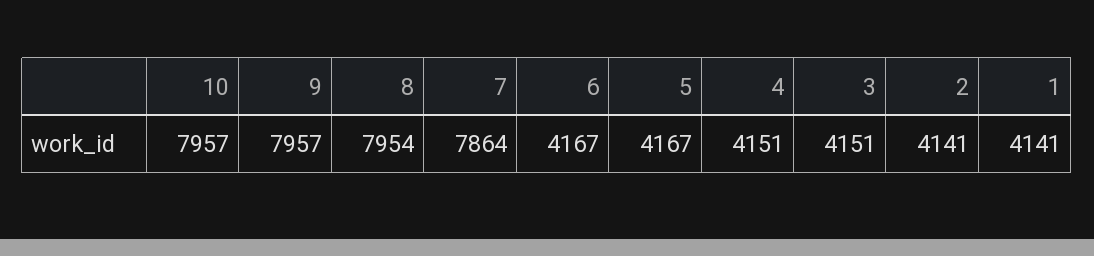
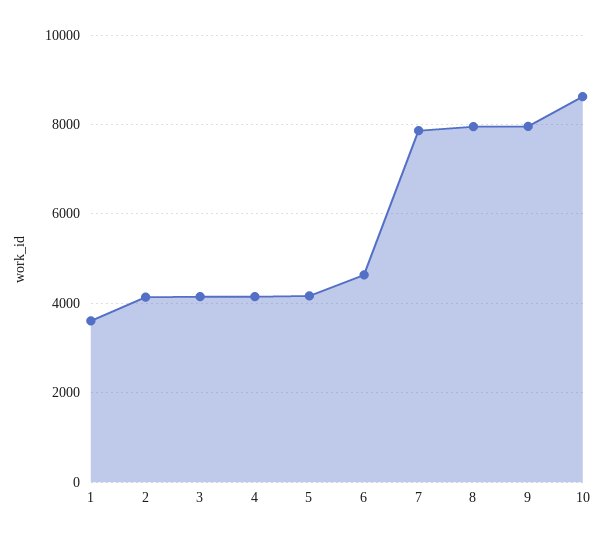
  {
-   "10": 7957,
+   "10": 8600,
    "9": 7957,
    "8": 7954,
    "7": 7864,
-   "6": 4167,
+   "6": 4600,
    "5": 4167,
    "4": 4151,
    "3": 4151,
    "2": 4141,
-   "1": 4141
+   "1": 3600
  }

